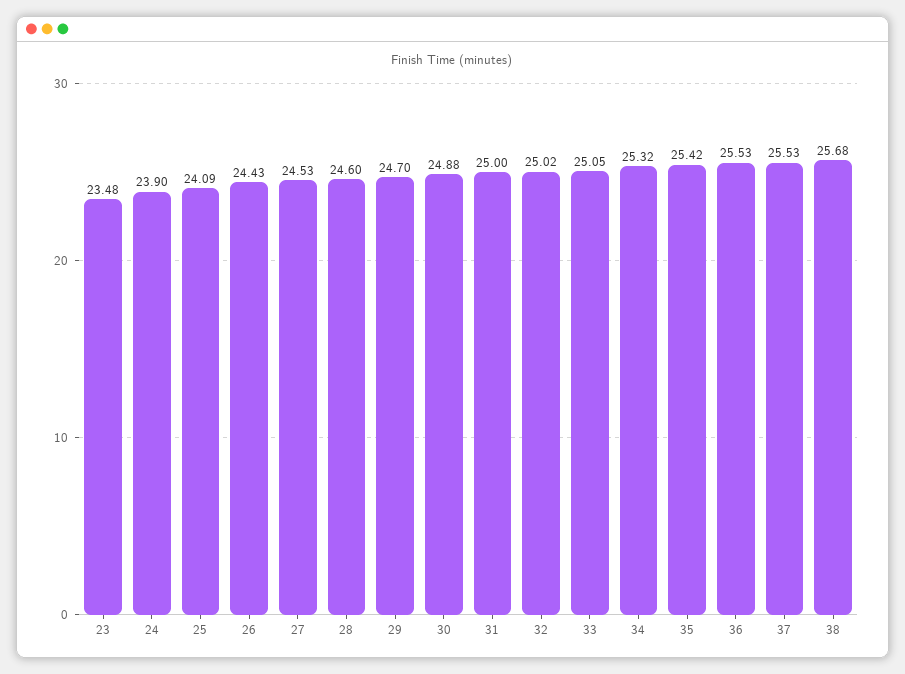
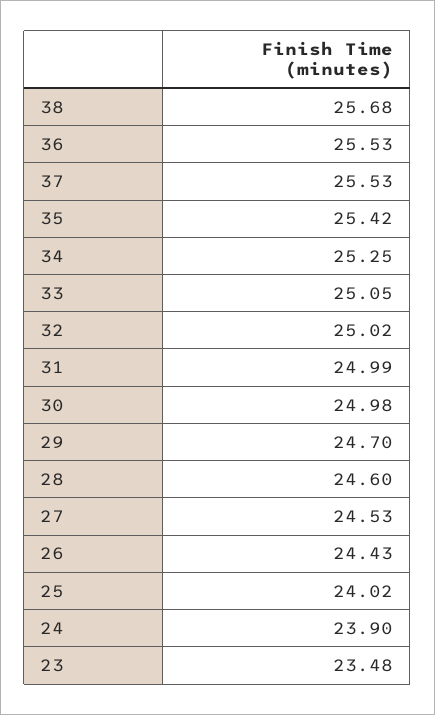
  {
    "23": 23.48,
    "24": 23.9,
-   "25": 24.09,
+   "25": 24.02,
    "26": 24.43,
    "27": 24.53,
    "28": 24.6,
    "29": 24.7,
-   "30": 24.88,
+   "30": 24.98,
-   "31": 25,
+   "31": 24.99,
    "32": 25.02,
    "33": 25.05,
-   "34": 25.32,
+   "34": 25.25,
    "35": 25.42,
    "36": 25.53,
    "37": 25.53,
    "38": 25.68
  }

